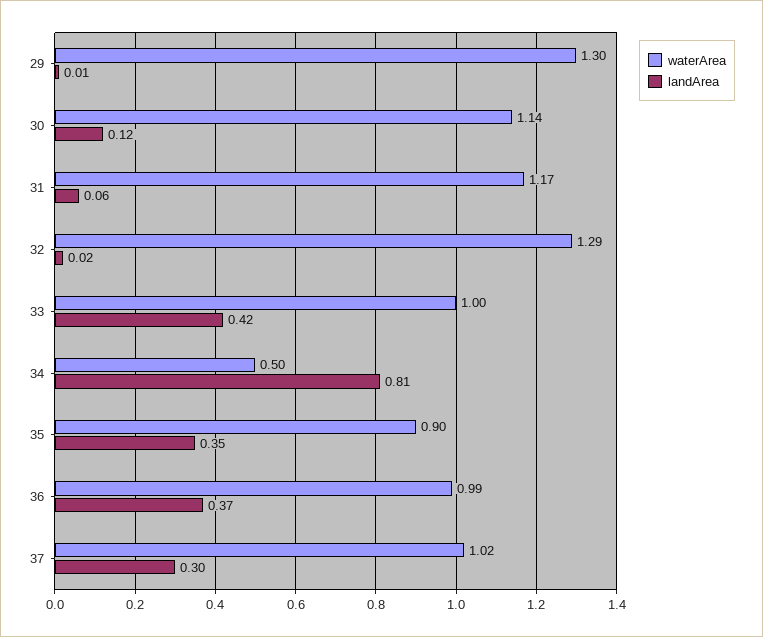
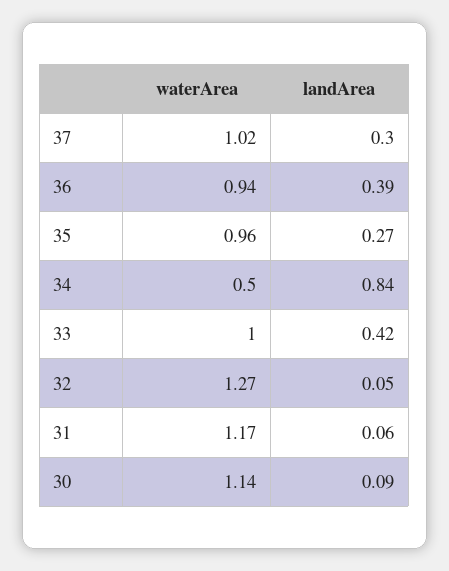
  {
    "waterArea": {
-     "29": 1.3,
      "30": 1.14,
      "31": 1.17,
-     "32": 1.29,
+     "32": 1.27,
      "33": 1,
      "34": 0.5,
-     "35": 0.9,
+     "35": 0.96,
-     "36": 0.99,
+     "36": 0.94,
      "37": 1.02
    },
    "landArea": {
-     "29": 0.01,
-     "30": 0.12,
+     "30": 0.09,
      "31": 0.06,
-     "32": 0.02,
+     "32": 0.05,
      "33": 0.42,
-     "34": 0.81,
+     "34": 0.84,
-     "35": 0.35,
+     "35": 0.27,
-     "36": 0.37,
+     "36": 0.39,
      "37": 0.3
    }
  }

